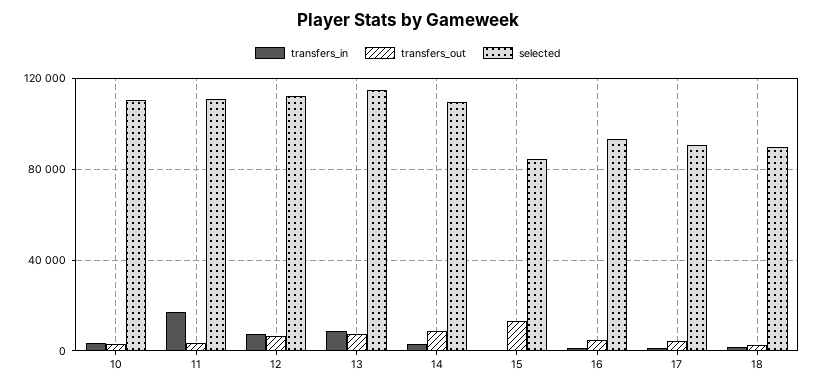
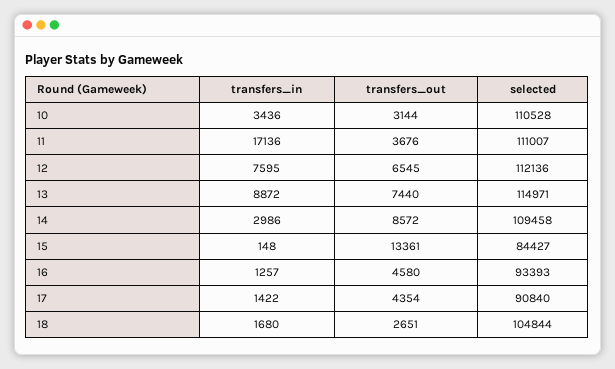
  {
    "transfers_in": {
      "10": 3436,
      "11": 17136,
      "12": 7595,
      "13": 8872,
      "14": 2986,
      "15": 148,
      "16": 1257,
      "17": 1422,
      "18": 1680
    },
    "transfers_out": {
      "10": 3144,
      "11": 3676,
      "12": 6545,
      "13": 7440,
      "14": 8572,
      "15": 13361,
      "16": 4580,
      "17": 4354,
      "18": 2651
    },
    "selected": {
      "10": 110528,
      "11": 111007,
      "12": 112136,
      "13": 114971,
      "14": 109458,
      "15": 84427,
      "16": 93393,
      "17": 90840,
-     "18": 90000
+     "18": 104844
    }
  }

